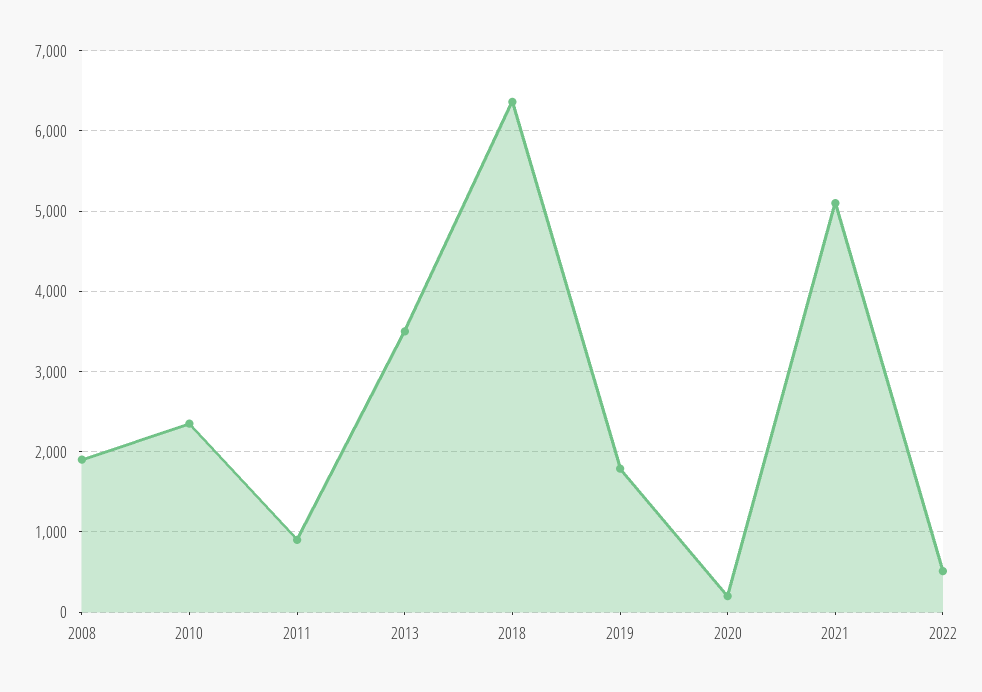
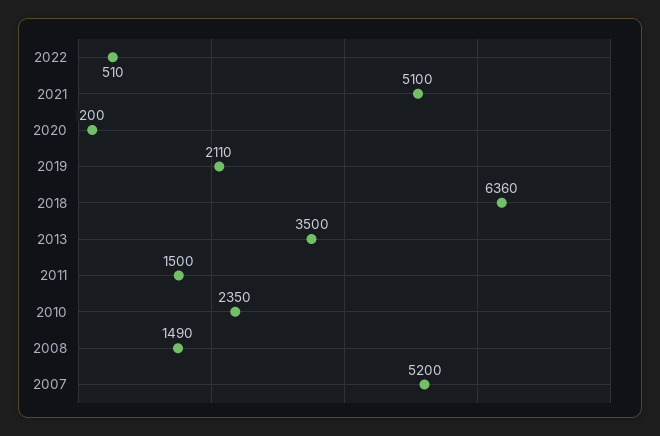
  {
-   "2008": 1900,
+   "2008": 1490,
    "2010": 2350,
-   "2011": 900,
+   "2011": 1500,
    "2013": 3500,
    "2018": 6360,
-   "2019": 1800,
+   "2019": 2110,
    "2020": 200,
    "2021": 5100,
-   "2022": 510
+   "2022": 510,
+   "2007": 5200
  }

